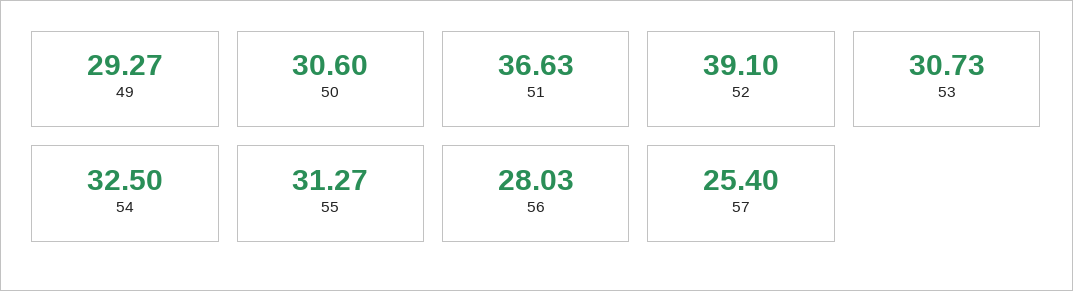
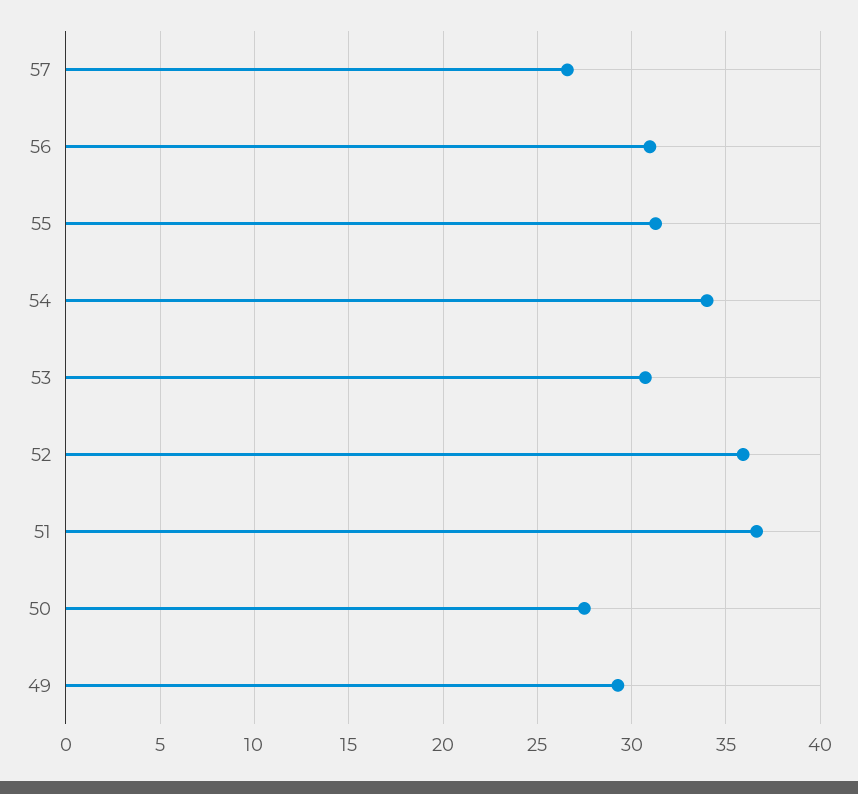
  {
    "49": 29.27,
-   "50": 30.6,
+   "50": 27.5,
    "51": 36.63,
-   "52": 39.1,
+   "52": 36,
    "53": 30.73,
-   "54": 32.5,
+   "54": 34,
    "55": 31.27,
-   "56": 28.03,
+   "56": 31,
-   "57": 25.4
+   "57": 26.5
  }

